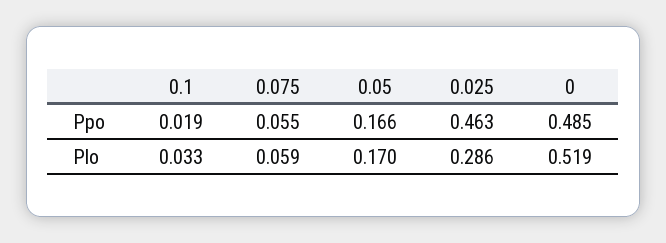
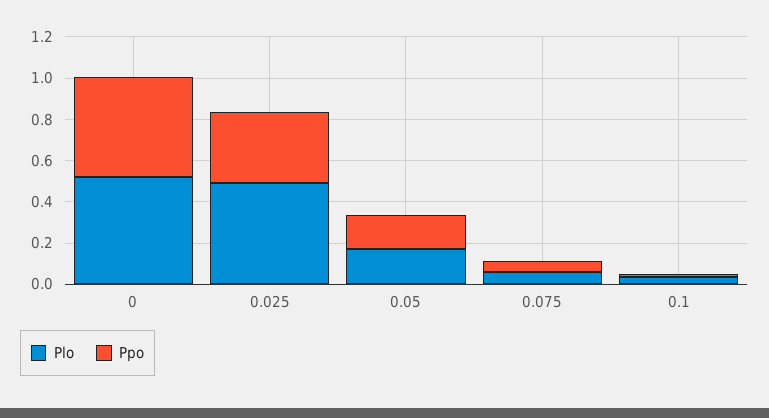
  {
    "Ppo": {
      "0.1": 0.019,
      "0.075": 0.055,
      "0.05": 0.166,
-     "0.025": 0.463,
+     "0.025": 0.35,
      "0": 0.485
    },
    "Plo": {
      "0.1": 0.033,
      "0.075": 0.059,
      "0.05": 0.17,
-     "0.025": 0.286,
+     "0.025": 0.5,
      "0": 0.519
    }
  }

